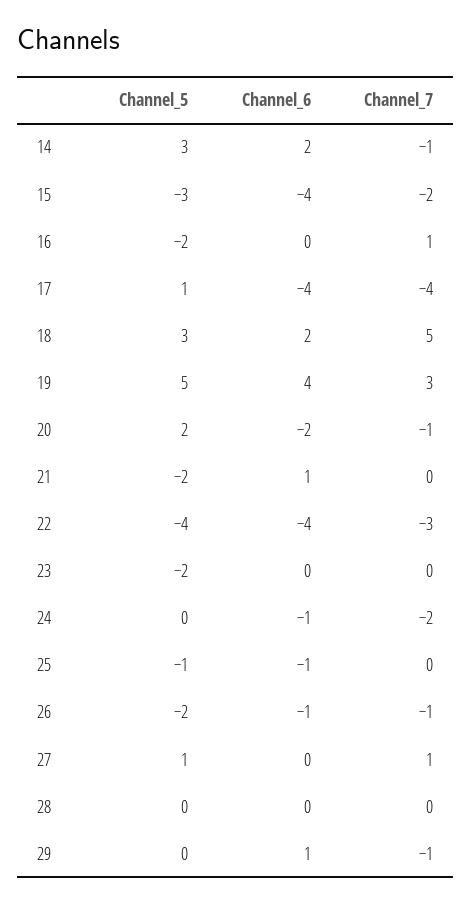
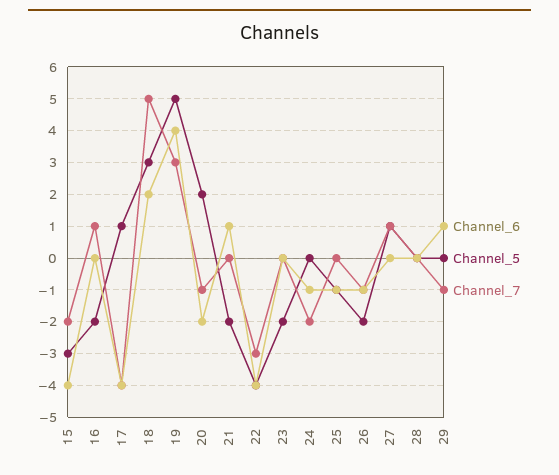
  {
    "Channel_5": {
-     "14": 3,
      "15": -3,
      "16": -2,
      "17": 1,
      "18": 3,
      "19": 5,
      "20": 2,
      "21": -2,
      "22": -4,
      "23": -2,
      "24": 0,
      "25": -1,
      "26": -2,
      "27": 1,
      "28": 0,
      "29": 0
    },
    "Channel_6": {
-     "14": 2,
      "15": -4,
      "16": 0,
      "17": -4,
      "18": 2,
      "19": 4,
      "20": -2,
      "21": 1,
      "22": -4,
      "23": 0,
      "24": -1,
      "25": -1,
      "26": -1,
      "27": 0,
      "28": 0,
      "29": 1
    },
    "Channel_7": {
-     "14": -1,
      "15": -2,
      "16": 1,
      "17": -4,
      "18": 5,
      "19": 3,
      "20": -1,
      "21": 0,
      "22": -3,
      "23": 0,
      "24": -2,
      "25": 0,
      "26": -1,
      "27": 1,
      "28": 0,
      "29": -1
    }
  }

